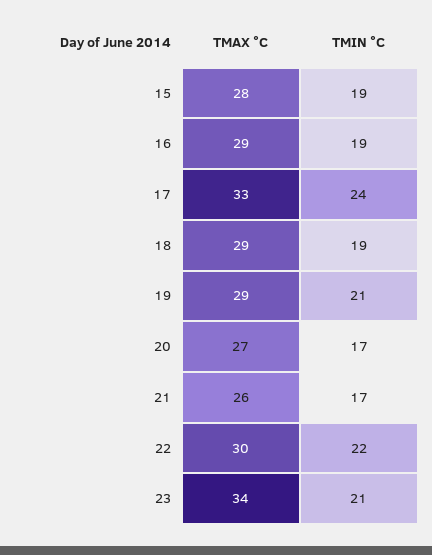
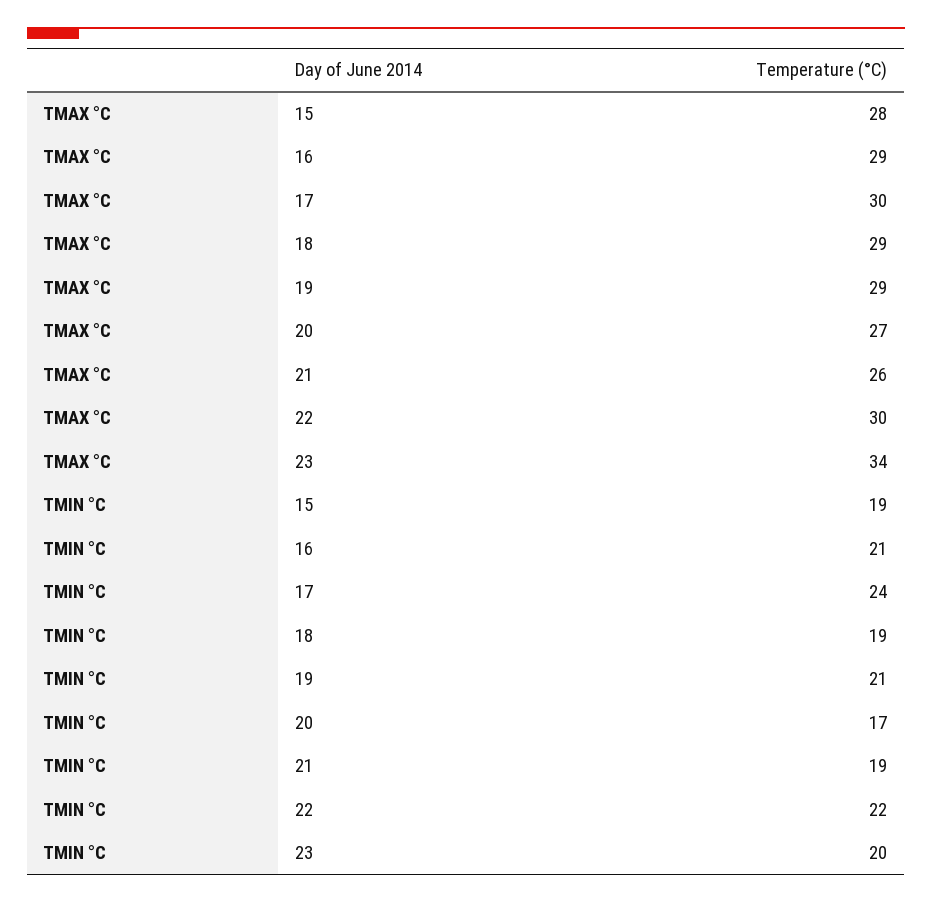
  {
    "TMAX °C": {
      "15": 28,
      "16": 29,
-     "17": 33,
+     "17": 30,
      "18": 29,
      "19": 29,
      "20": 27,
      "21": 26,
      "22": 30,
      "23": 34
    },
    "TMIN °C": {
      "15": 19,
-     "16": 19,
+     "16": 21,
      "17": 24,
      "18": 19,
      "19": 21,
      "20": 17,
-     "21": 17,
+     "21": 19,
      "22": 22,
-     "23": 21
+     "23": 20
    }
  }

